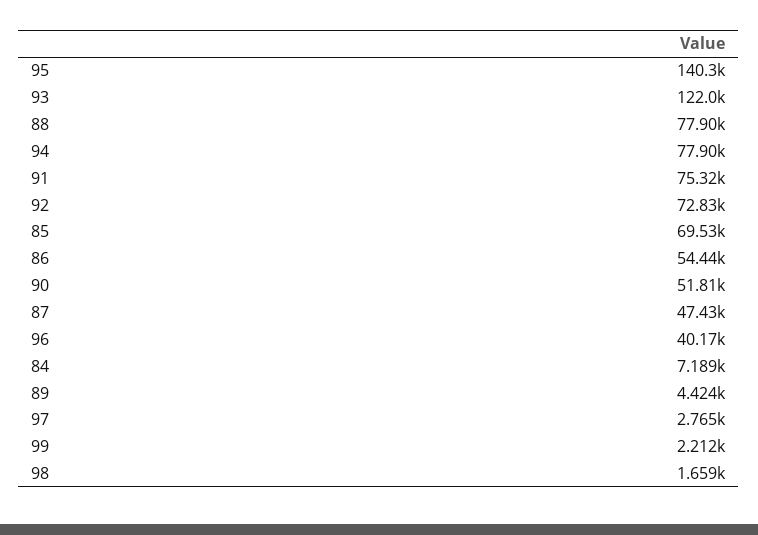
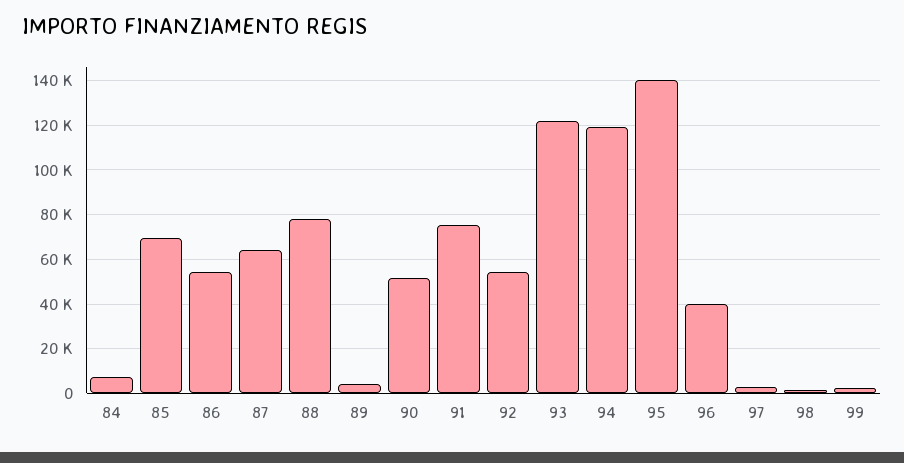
  {
    "95": 140300,
    "93": 122000,
    "88": 77900,
-   "94": 77900,
+   "94": 120000,
    "91": 75320,
-   "92": 72830,
+   "92": 55000,
    "85": 69530,
    "86": 54440,
    "90": 51810,
-   "87": 47430,
+   "87": 65000,
    "96": 40170,
    "84": 7189,
    "89": 4424,
    "97": 2765,
    "99": 2212,
    "98": 1659
  }

